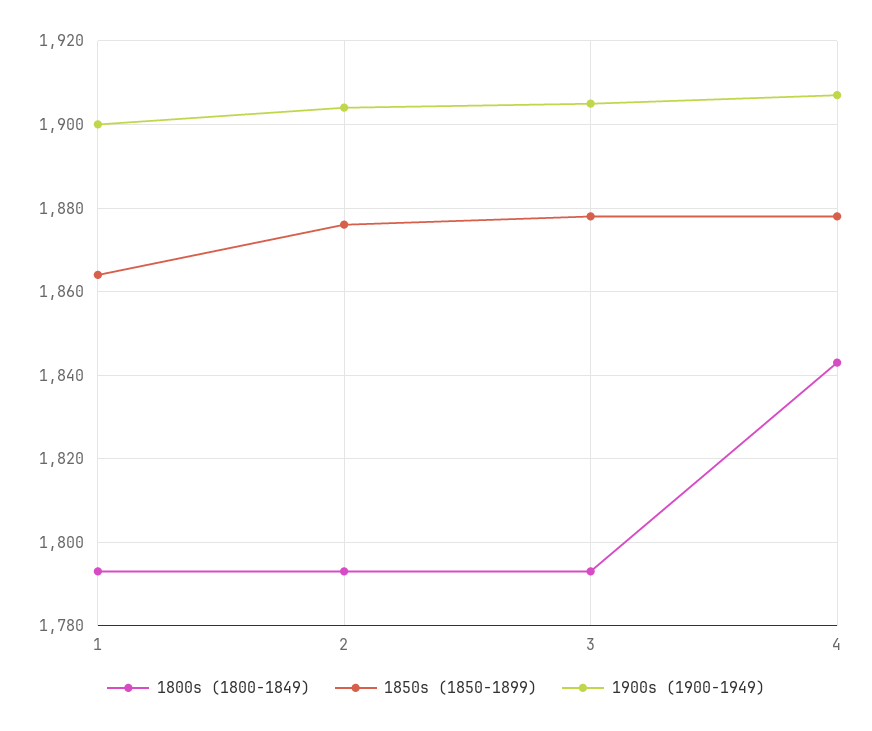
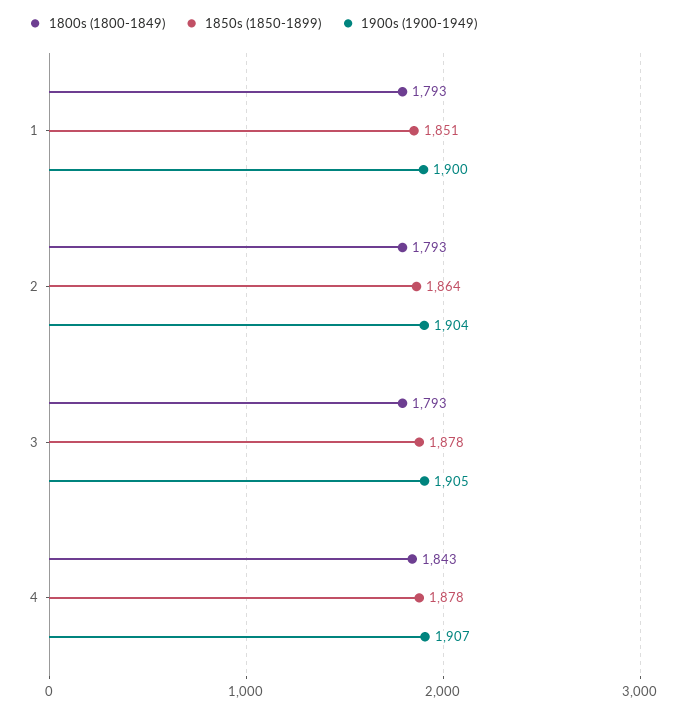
  {
    "1800s (1800-1849)": {
      "1": 1793,
      "2": 1793,
      "3": 1793,
      "4": 1843
    },
    "1850s (1850-1899)": {
-     "1": 1865,
+     "1": 1851,
-     "2": 1875,
+     "2": 1864,
      "3": 1878,
      "4": 1878
    },
    "1900s (1900-1949)": {
      "1": 1900,
      "2": 1904,
      "3": 1905,
      "4": 1907
    }
  }

